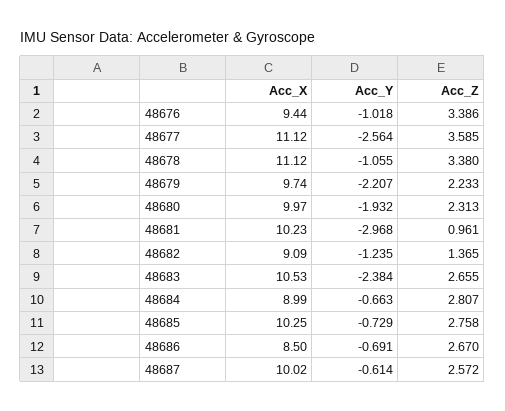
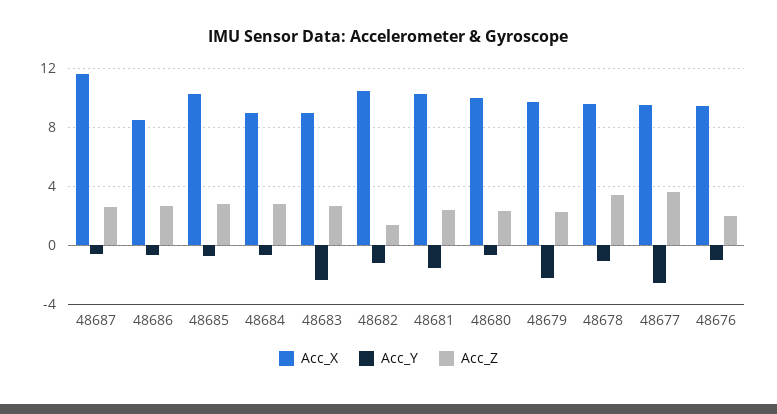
  {
    "Acc_X": {
      "48676": 9.44,
-     "48677": 11.12,
+     "48677": 9.5,
-     "48678": 11.12,
+     "48678": 9.5,
      "48679": 9.74,
      "48680": 9.97,
      "48681": 10.23,
-     "48682": 9.09,
+     "48682": 10.5,
-     "48683": 10.53,
+     "48683": 9,
      "48684": 8.99,
      "48685": 10.25,
      "48686": 8.5,
-     "48687": 10.02
+     "48687": 11.5
    },
    "Acc_Y": {
      "48676": -1.018,
      "48677": -2.564,
      "48678": -1.055,
      "48679": -2.207,
-     "48680": -1.932,
+     "48680": -0.5,
-     "48681": -2.968,
+     "48681": -1.5,
      "48682": -1.235,
      "48683": -2.384,
      "48684": -0.663,
      "48685": -0.729,
      "48686": -0.691,
      "48687": -0.614
    },
    "Acc_Z": {
-     "48676": 3.386,
+     "48676": 2,
      "48677": 3.585,
      "48678": 3.38,
      "48679": 2.233,
      "48680": 2.313,
-     "48681": 0.961,
+     "48681": 2.5,
      "48682": 1.365,
      "48683": 2.655,
      "48684": 2.807,
      "48685": 2.758,
      "48686": 2.67,
      "48687": 2.572
    }
  }

